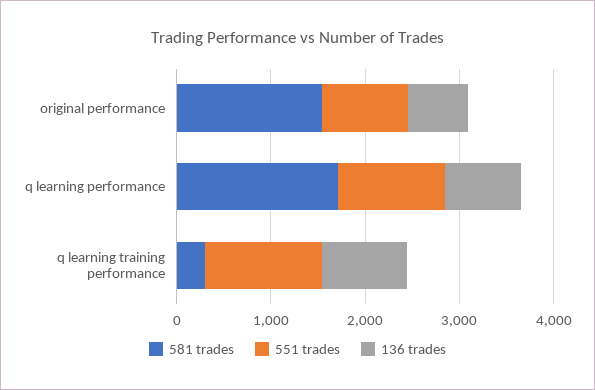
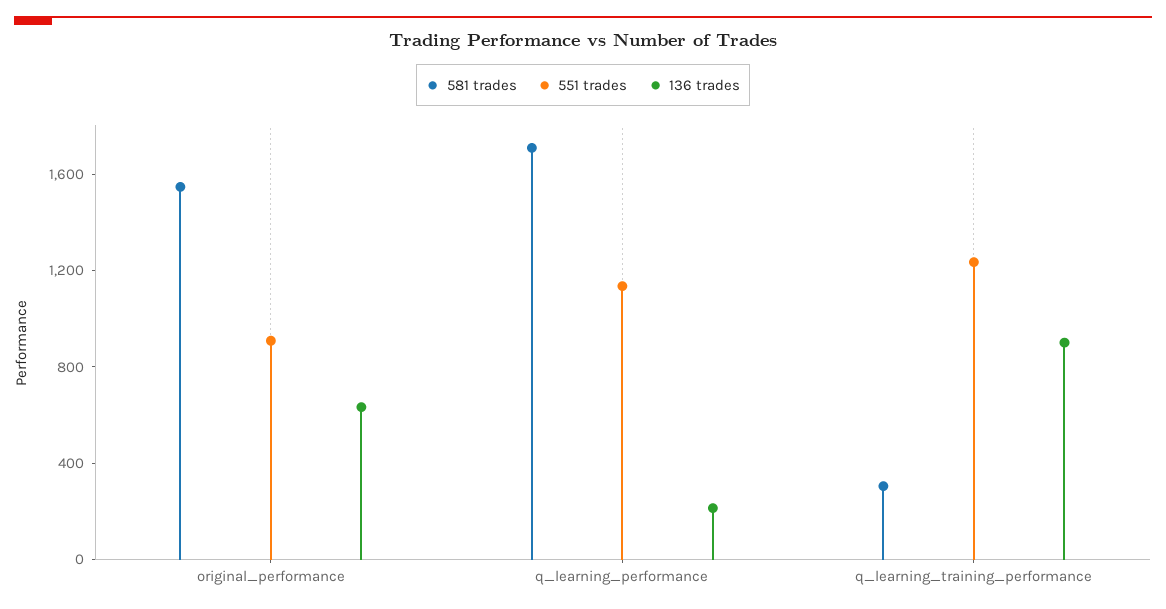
  {
    "581 trades": {
      "original performance": 1500,
      "q learning performance": 1700,
      "q learning training performance": 300
    },
    "551 trades": {
      "original performance": 900,
      "q learning performance": 1100,
      "q learning training performance": 1200
    },
    "136 trades": {
      "original performance": 600,
-     "q learning performance": 800,
+     "q learning performance": 200,
      "q learning training performance": 900
    }
  }

